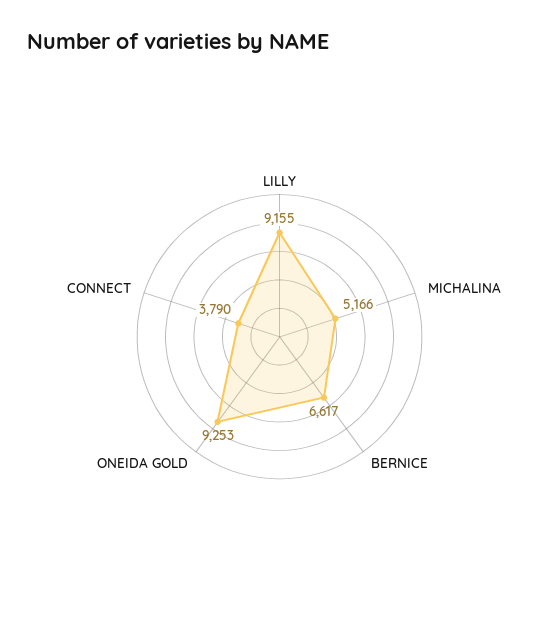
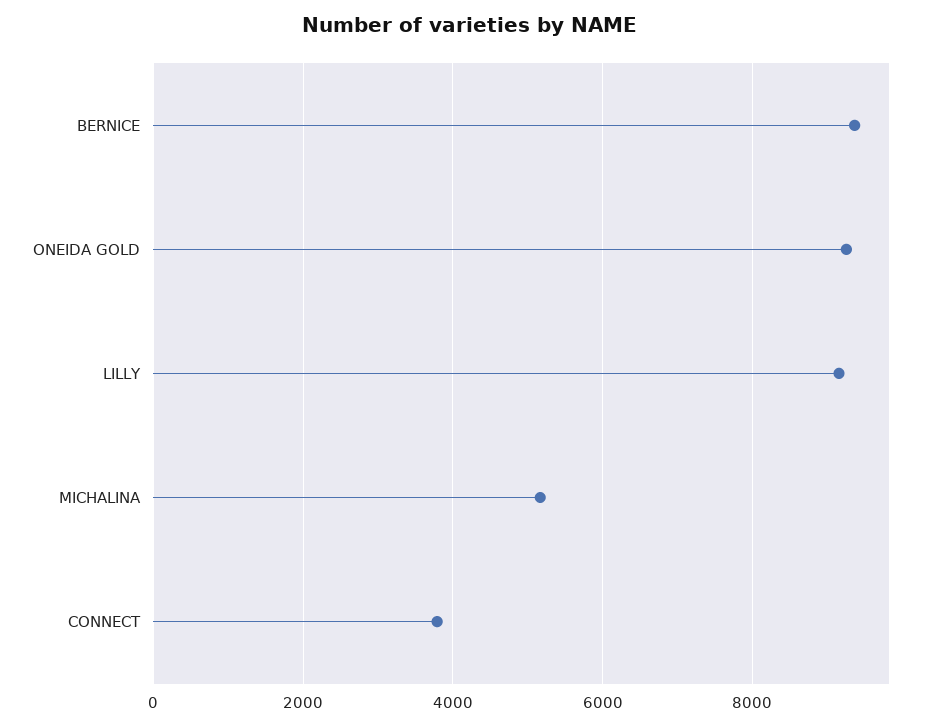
  {
    "LILLY": 9155,
    "MICHALINA": 5166,
-   "BERNICE": 6617,
+   "BERNICE": 9400,
    "ONEIDA GOLD": 9253,
    "CONNECT": 3790
  }

